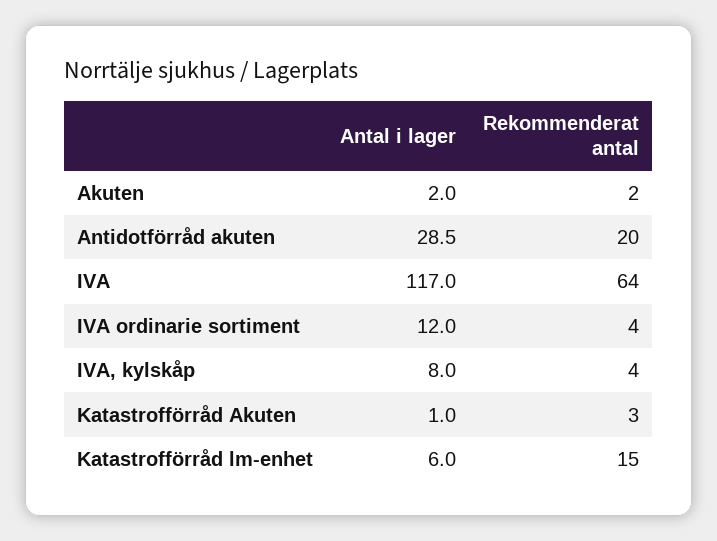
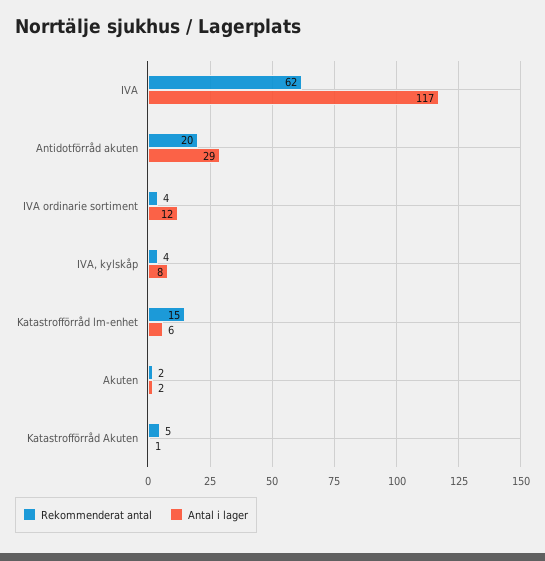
  {
    "Antal i lager": {
      "Akuten": 2,
      "Antidotförråd akuten": 28.5,
      "IVA": 117,
      "IVA ordinarie sortiment": 12,
      "IVA, kylskåp": 8,
      "Katastrofförråd Akuten": 1,
      "Katastrofförråd lm-enhet": 6
    },
    "Rekommenderat antal": {
      "Akuten": 2,
      "Antidotförråd akuten": 20,
-     "IVA": 64,
+     "IVA": 62,
      "IVA ordinarie sortiment": 4,
      "IVA, kylskåp": 4,
-     "Katastrofförråd Akuten": 3,
+     "Katastrofförråd Akuten": 5,
      "Katastrofförråd lm-enhet": 15
    }
  }

